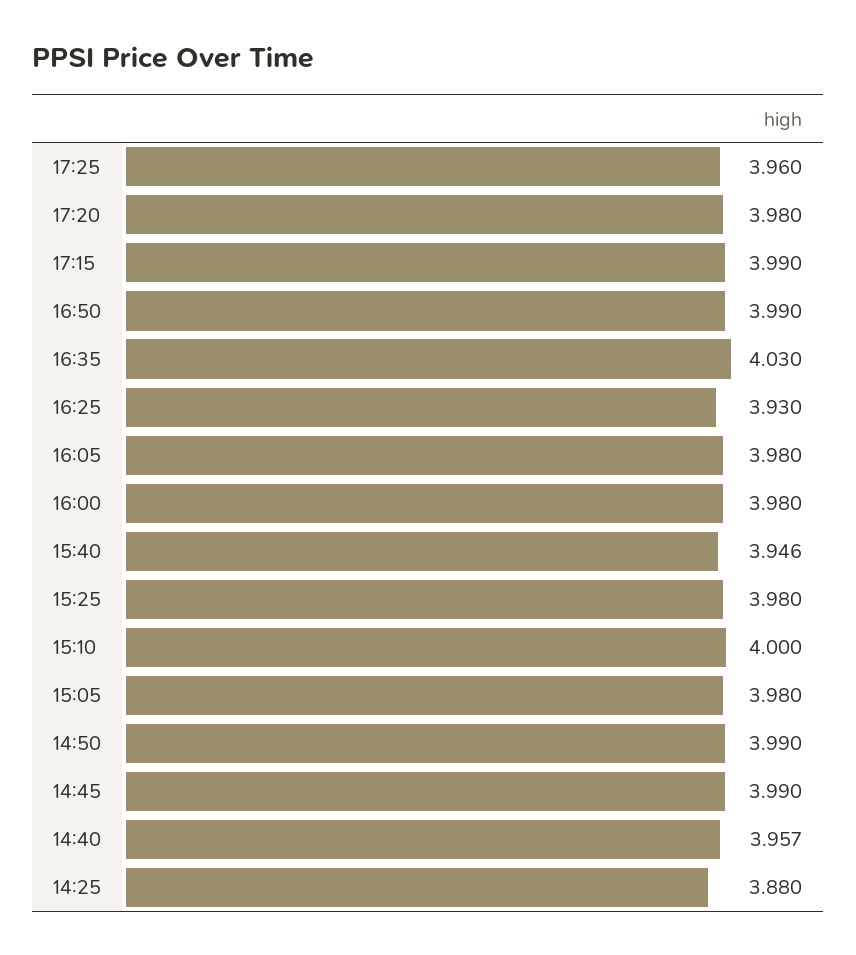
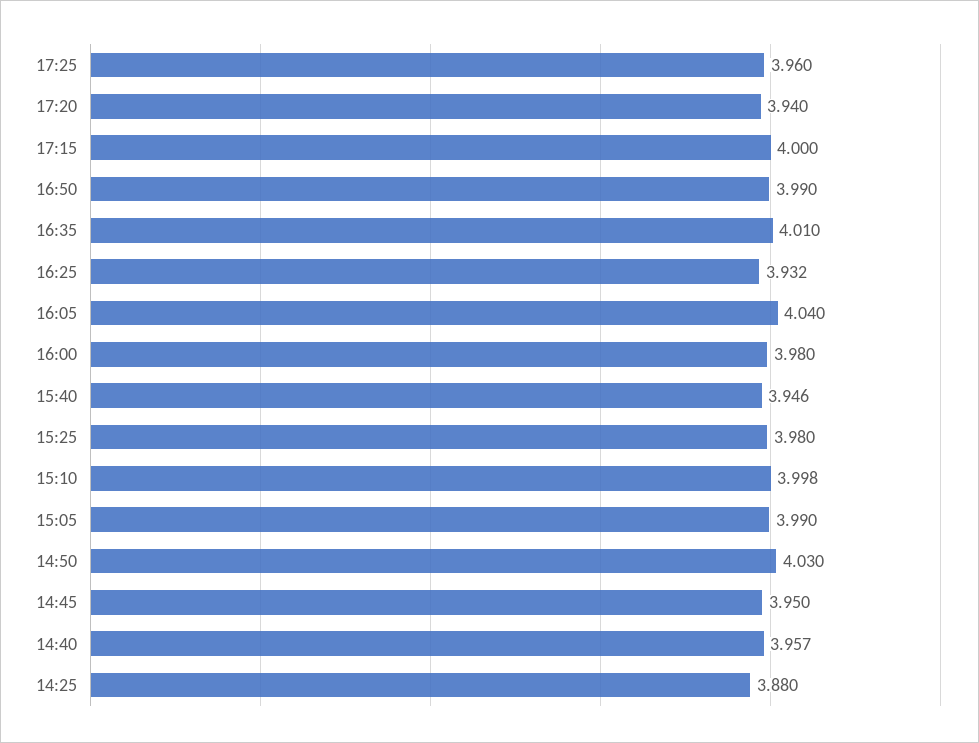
  {
    "17:25": 3.96,
-   "17:20": 3.98,
+   "17:20": 3.94,
-   "17:15": 3.99,
+   "17:15": 4,
    "16:50": 3.99,
-   "16:35": 4.03,
+   "16:35": 4.01,
-   "16:25": 3.93,
+   "16:25": 3.932,
-   "16:05": 3.98,
+   "16:05": 4.04,
    "16:00": 3.98,
    "15:40": 3.946,
    "15:25": 3.98,
-   "15:10": 4,
+   "15:10": 3.998,
-   "15:05": 3.98,
+   "15:05": 3.99,
-   "14:50": 3.99,
+   "14:50": 4.03,
-   "14:45": 3.99,
+   "14:45": 3.95,
    "14:40": 3.957,
    "14:25": 3.88
  }

